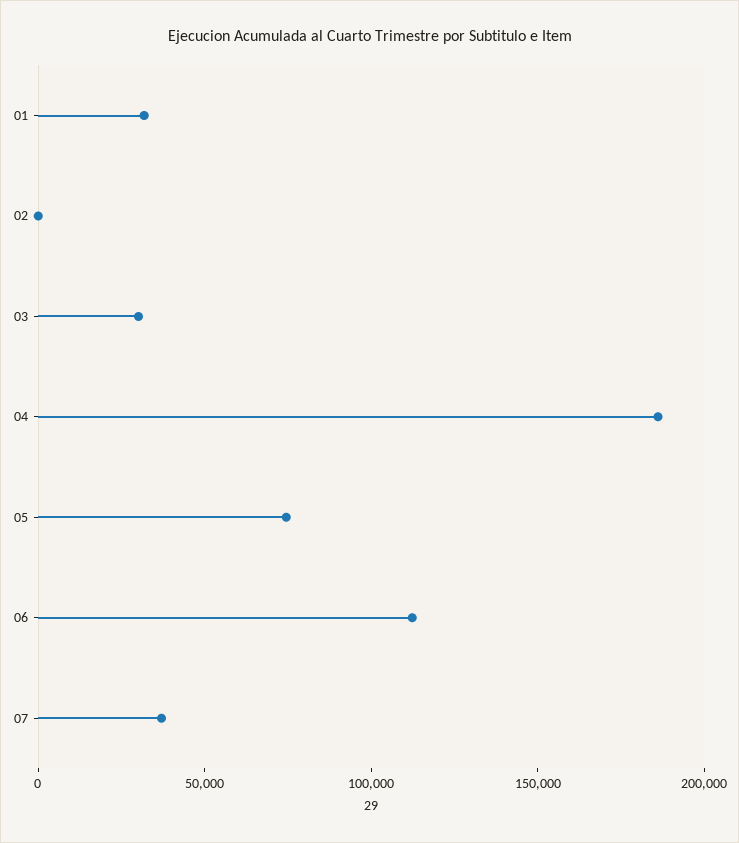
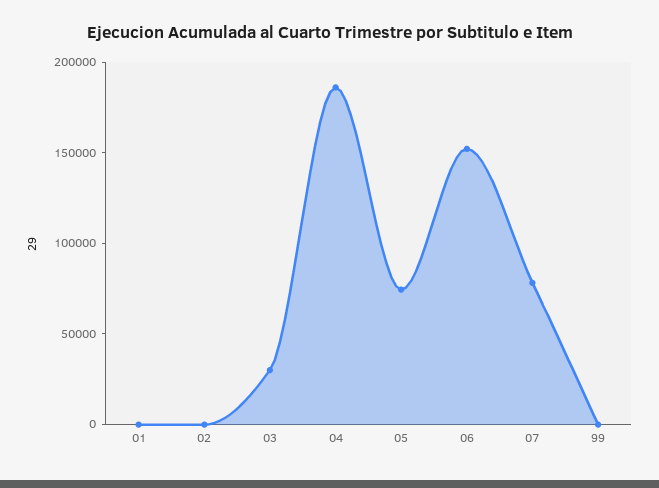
  {
-   "01": 30000,
+   "01": 0,
    "02": 0,
    "03": 30000,
    "04": 190000,
    "05": 70000,
-   "06": 110000,
+   "06": 150000,
-   "07": 40000
+   "07": 80000,
+   "99": 0
  }

